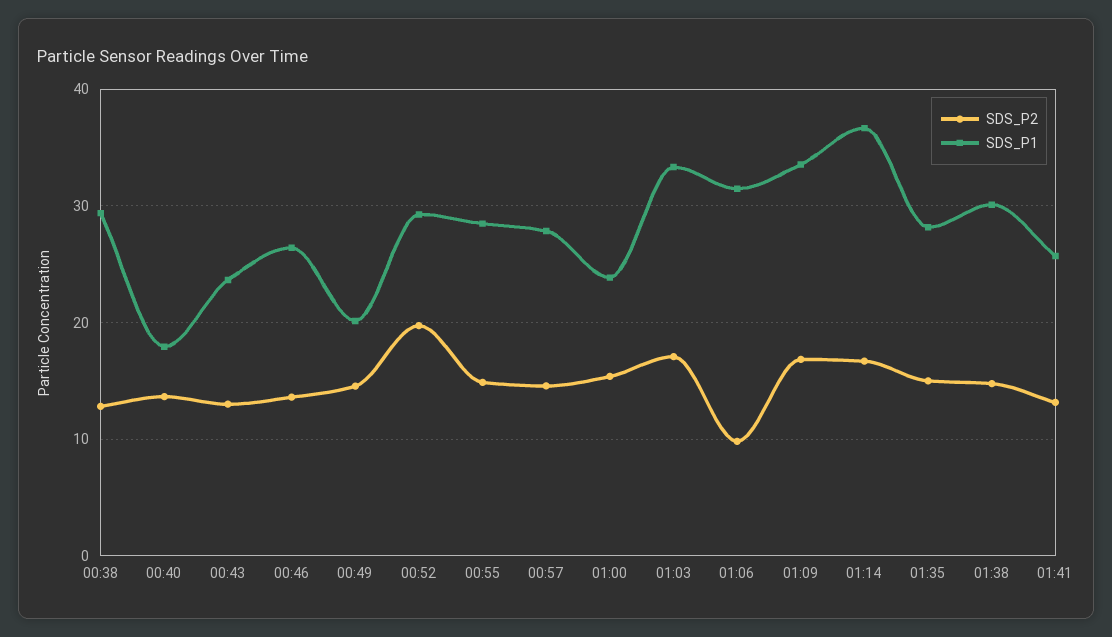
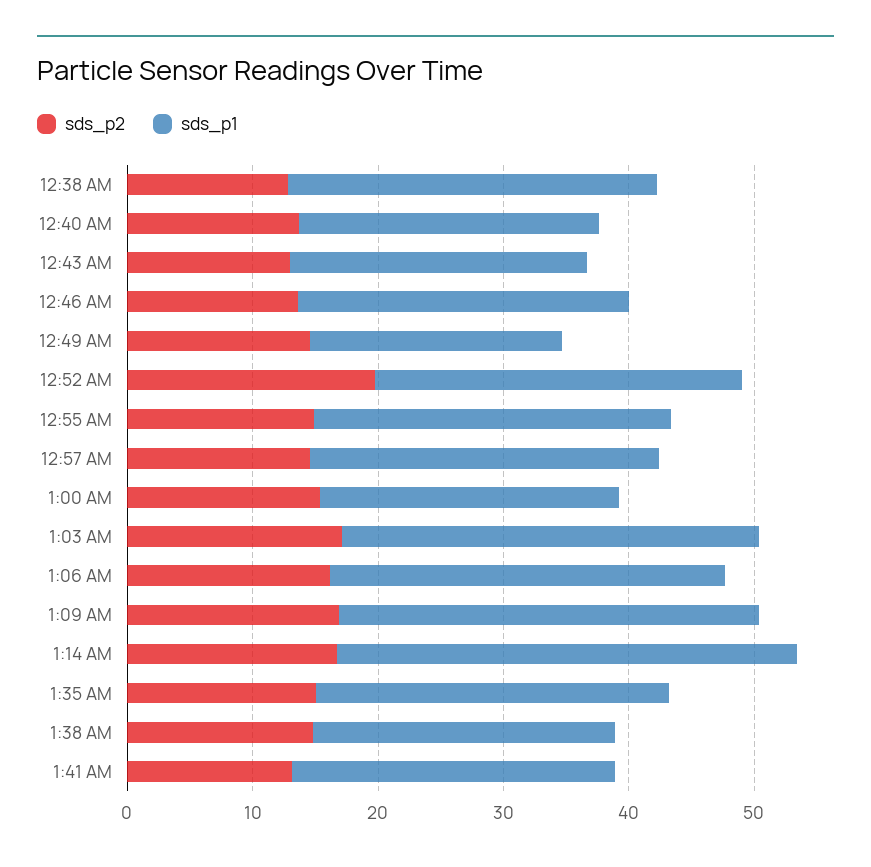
  {
    "SDS_P2": {
      "00:38": 13,
      "00:40": 14,
      "00:43": 13,
      "00:46": 14,
      "00:49": 15,
      "00:52": 20,
      "00:55": 15,
      "00:57": 15,
      "01:00": 15,
      "01:03": 17,
-     "01:06": 10,
+     "01:06": 16,
      "01:09": 17,
      "01:14": 17,
      "01:35": 15,
      "01:38": 15,
      "01:41": 13
    },
    "SDS_P1": {
      "00:38": 29,
-     "00:40": 18,
+     "00:40": 24,
      "00:43": 24,
      "00:46": 26,
      "00:49": 20,
      "00:52": 29,
      "00:55": 28,
      "00:57": 28,
      "01:00": 24,
      "01:03": 33,
      "01:06": 31,
      "01:09": 34,
      "01:14": 37,
      "01:35": 28,
-     "01:38": 30,
+     "01:38": 24,
      "01:41": 26
    }
  }

